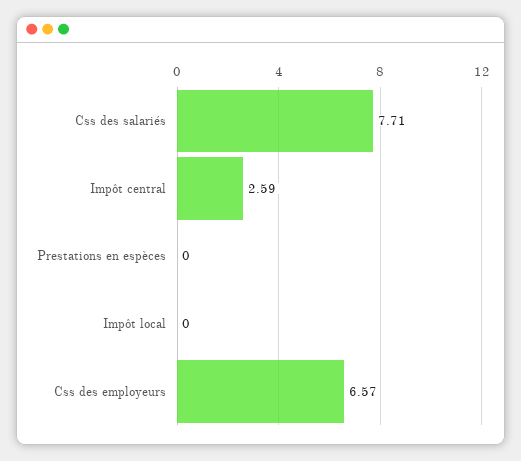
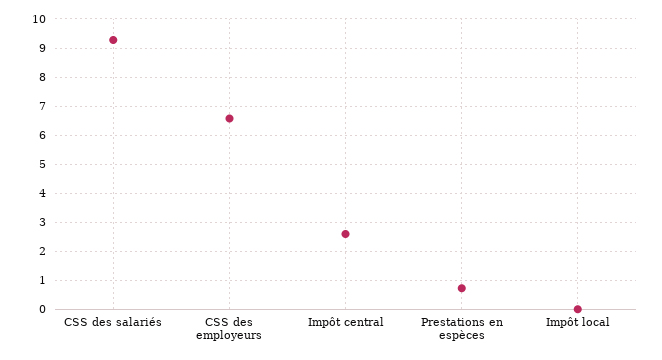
  {
-   "Css des salariés": 7.71,
+   "Css des salariés": 9.25,
    "Impôt central": 2.59,
-   "Prestations en espèces": 0,
+   "Prestations en espèces": 0.75,
    "Impôt local": 0,
    "Css des employeurs": 6.57
  }

